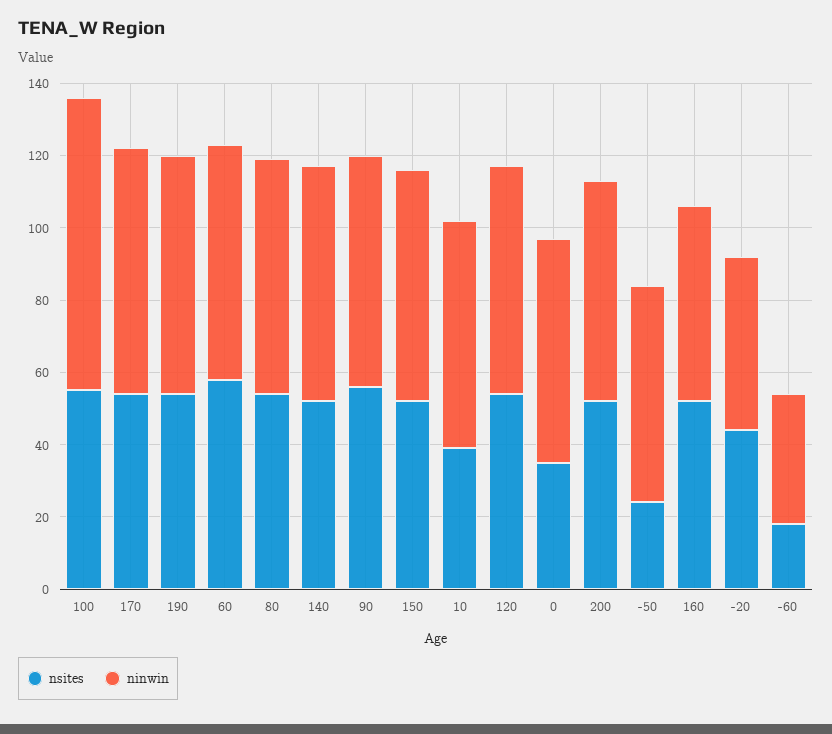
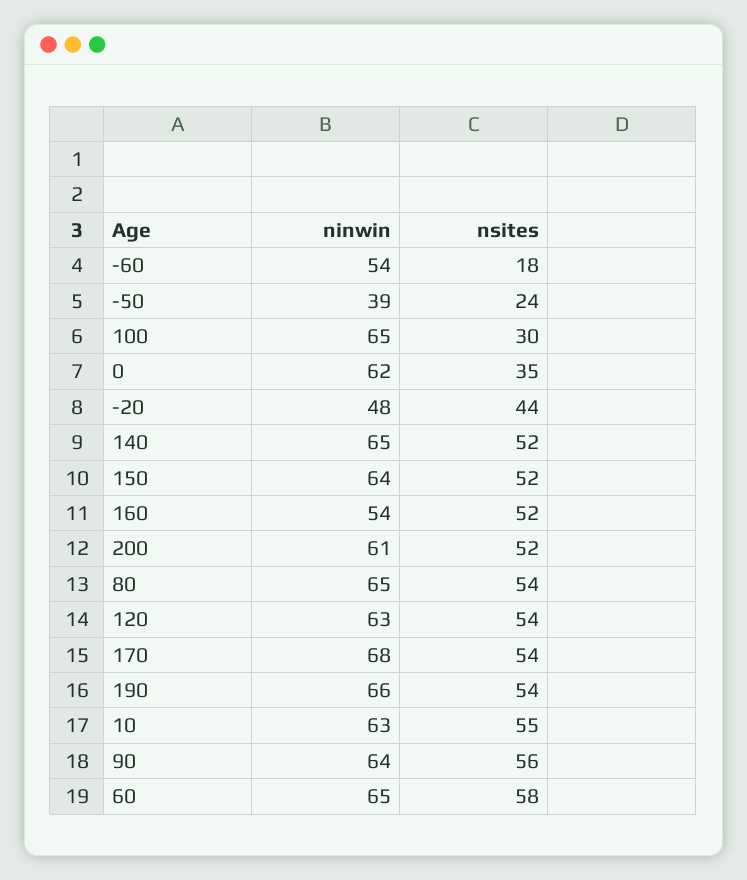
  {
    "nsites": {
-     "100": 55,
+     "100": 30,
      "170": 54,
      "190": 54,
      "60": 58,
      "80": 54,
      "140": 52,
      "90": 56,
      "150": 52,
-     "10": 40,
+     "10": 55,
      "120": 54,
      "0": 35,
      "200": 52,
      "-50": 24,
      "160": 52,
      "-20": 44,
      "-60": 18
    },
    "ninwin": {
-     "100": 80,
+     "100": 65,
      "170": 68,
      "190": 66,
      "60": 65,
      "80": 65,
      "140": 65,
      "90": 64,
      "150": 64,
      "10": 63,
      "120": 63,
      "0": 62,
      "200": 61,
-     "-50": 60,
+     "-50": 39,
      "160": 54,
      "-20": 48,
-     "-60": 35
+     "-60": 54
    }
  }

